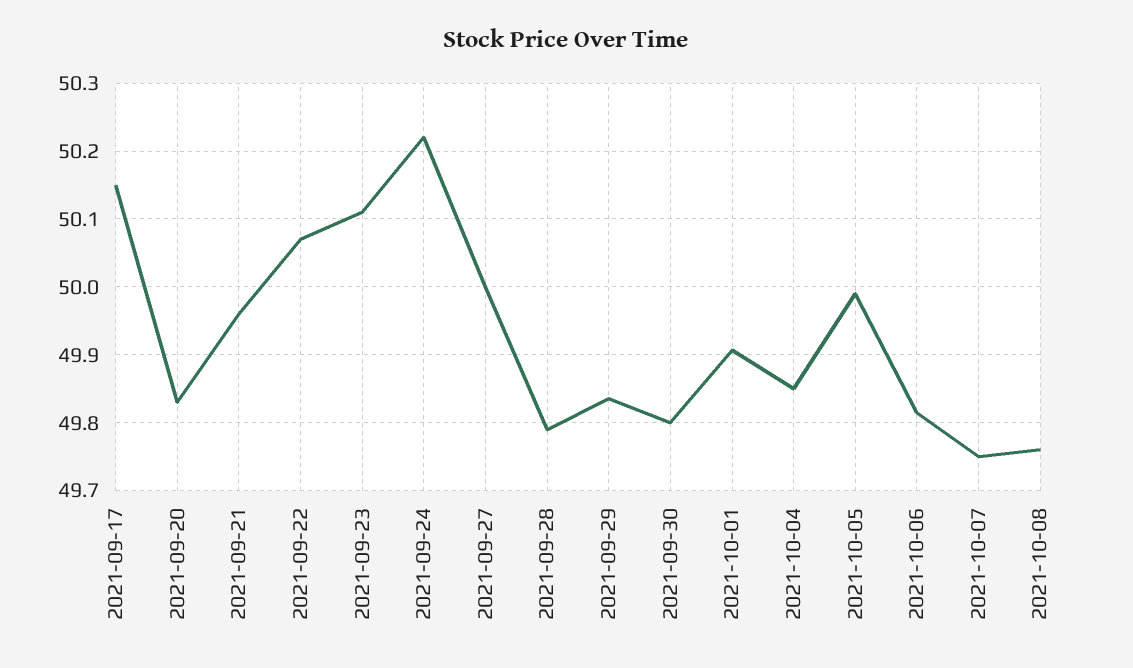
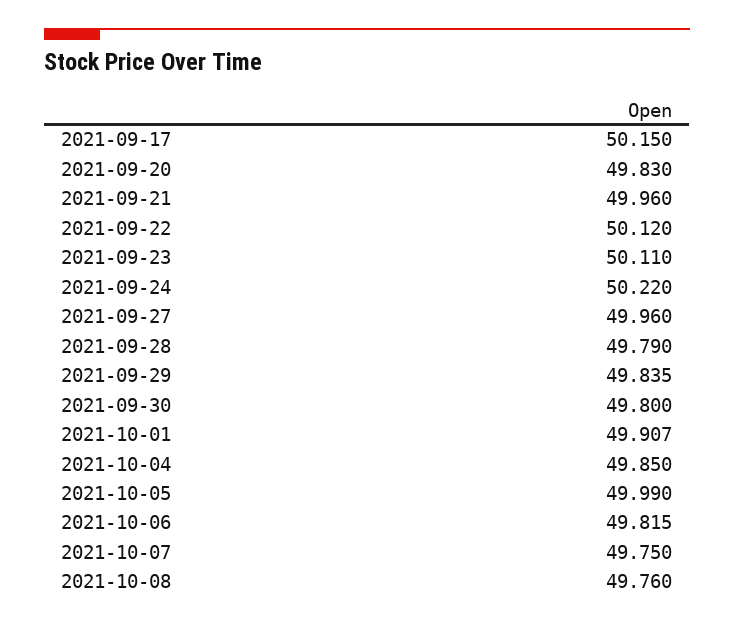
  {
    "2021-09-17": 50.15,
    "2021-09-20": 49.83,
    "2021-09-21": 49.96,
-   "2021-09-22": 50.07,
+   "2021-09-22": 50.12,
    "2021-09-23": 50.11,
    "2021-09-24": 50.22,
-   "2021-09-27": 50,
+   "2021-09-27": 49.96,
    "2021-09-28": 49.79,
    "2021-09-29": 49.835,
    "2021-09-30": 49.8,
    "2021-10-01": 49.907,
    "2021-10-04": 49.85,
    "2021-10-05": 49.99,
    "2021-10-06": 49.815,
    "2021-10-07": 49.75,
    "2021-10-08": 49.76
  }

